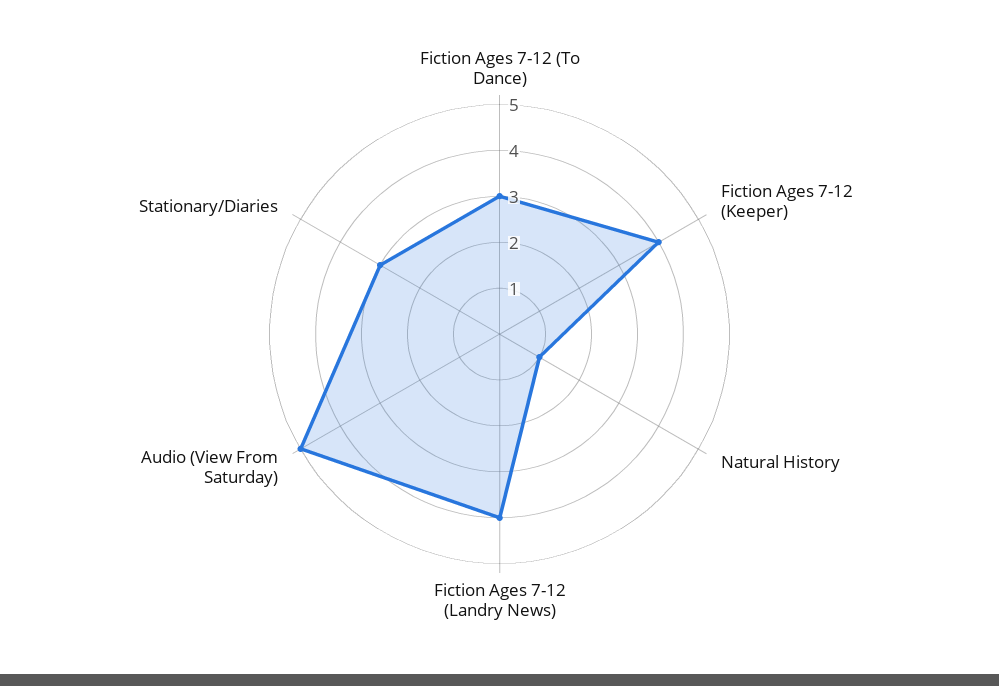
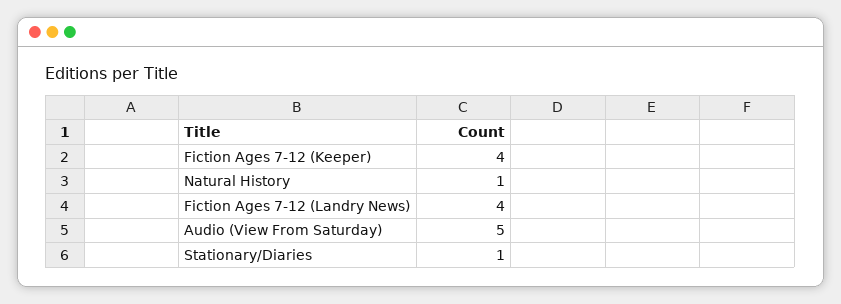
  {
-   "Fiction Ages 7-12 (To Dance)": 3,
    "Fiction Ages 7-12 (Keeper)": 4,
    "Natural History": 1,
    "Fiction Ages 7-12 (Landry News)": 4,
    "Audio (View From Saturday)": 5,
-   "Stationary/Diaries": 3
+   "Stationary/Diaries": 1
  }

